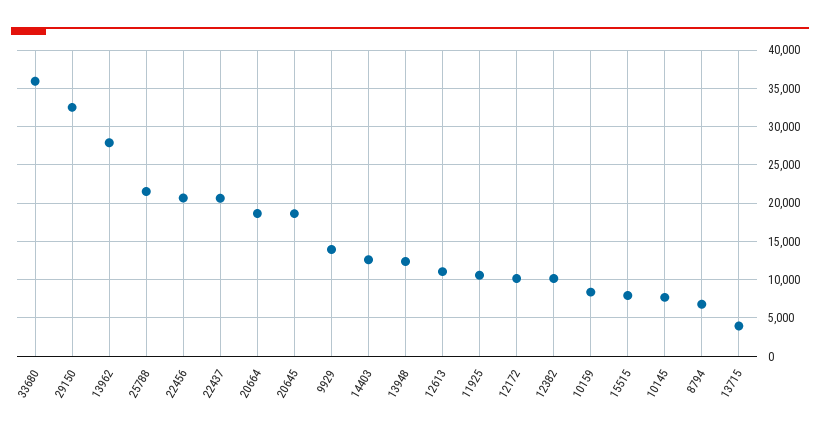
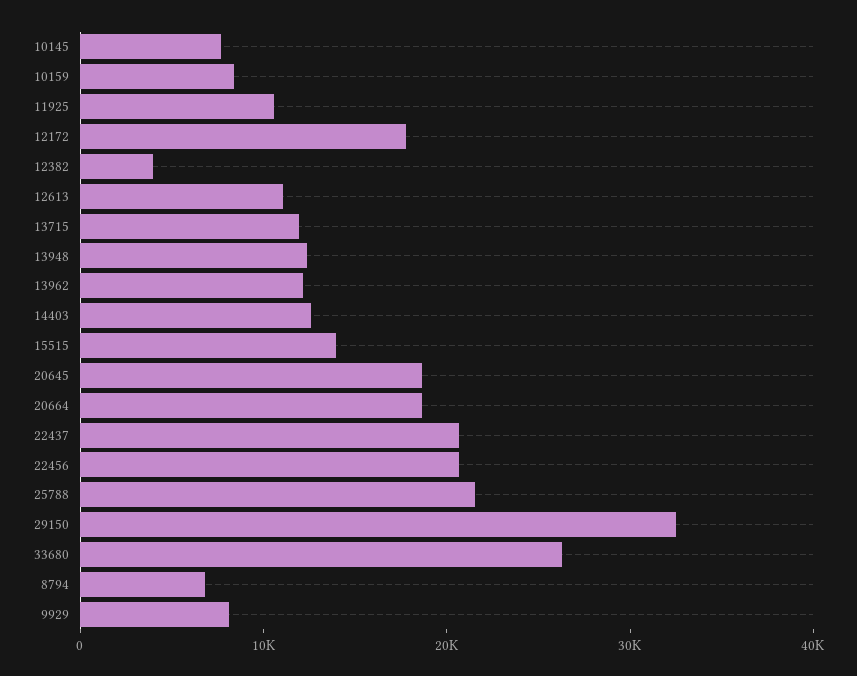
  {
-   "33680": 36000,
+   "33680": 26000,
    "29150": 33000,
-   "13962": 28000,
+   "13962": 12000,
    "25788": 22000,
    "22456": 21000,
    "22437": 21000,
    "20664": 19000,
    "20645": 19000,
-   "9929": 14000,
+   "9929": 8000,
    "14403": 13000,
    "13948": 12000,
    "12613": 11000,
    "11925": 11000,
-   "12172": 10000,
+   "12172": 18000,
-   "12382": 10000,
+   "12382": 4000,
    "10159": 8000,
-   "15515": 8000,
+   "15515": 14000,
    "10145": 8000,
    "8794": 7000,
-   "13715": 4000
+   "13715": 12000
  }

